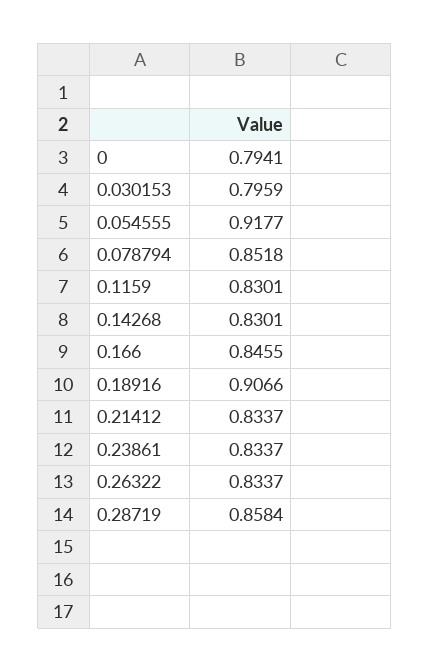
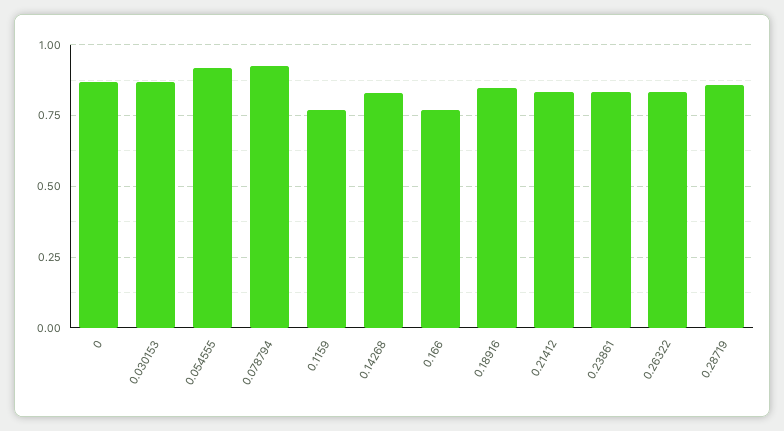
  {
-   "0": 0.7941,
+   "0": 0.875,
-   "0.030153": 0.7959,
+   "0.030153": 0.875,
    "0.054555": 0.9177,
-   "0.078794": 0.8518,
+   "0.078794": 0.925,
-   "0.1159": 0.8301,
+   "0.1159": 0.775,
    "0.14268": 0.8301,
-   "0.166": 0.8455,
+   "0.166": 0.775,
-   "0.18916": 0.9066,
+   "0.18916": 0.85,
    "0.21412": 0.8337,
    "0.23861": 0.8337,
    "0.26322": 0.8337,
    "0.28719": 0.8584
  }

